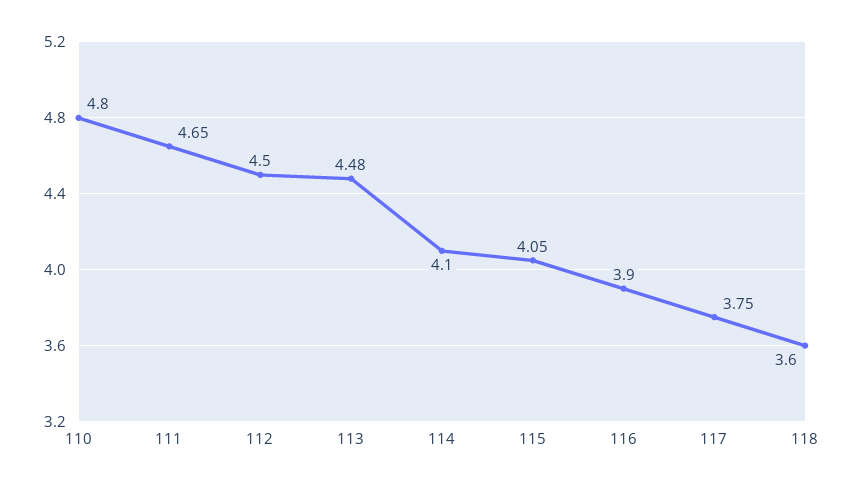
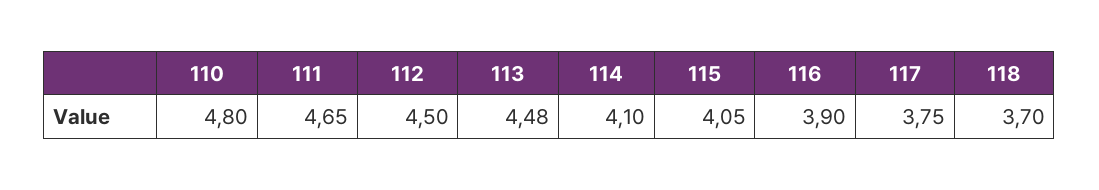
  {
    "110": 4.8,
    "111": 4.65,
    "112": 4.5,
    "113": 4.48,
    "114": 4.1,
    "115": 4.05,
    "116": 3.9,
    "117": 3.75,
-   "118": 3.6
+   "118": 3.7
  }

